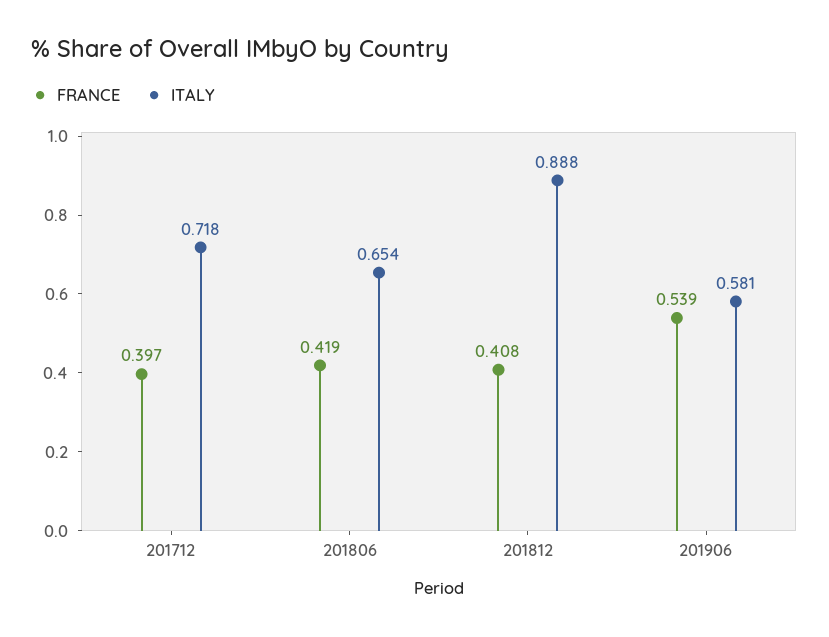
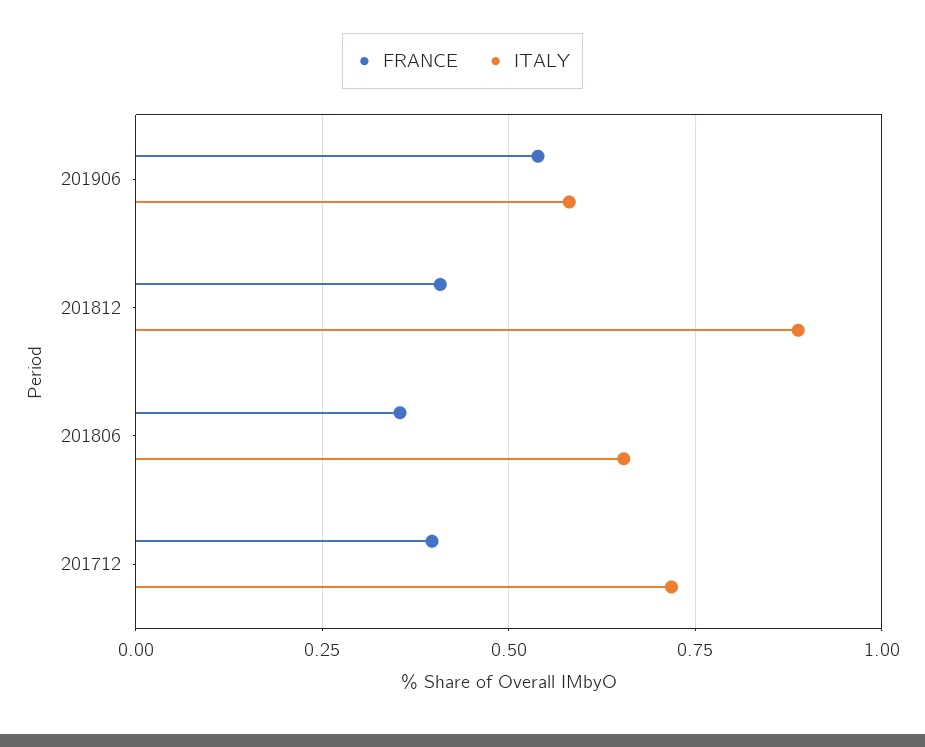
  {
    "FRANCE": {
      "201712": 0.397,
-     "201806": 0.419,
+     "201806": 0.35,
      "201812": 0.408,
      "201906": 0.539
    },
    "ITALY": {
      "201712": 0.718,
      "201806": 0.654,
      "201812": 0.888,
      "201906": 0.581
    }
  }

